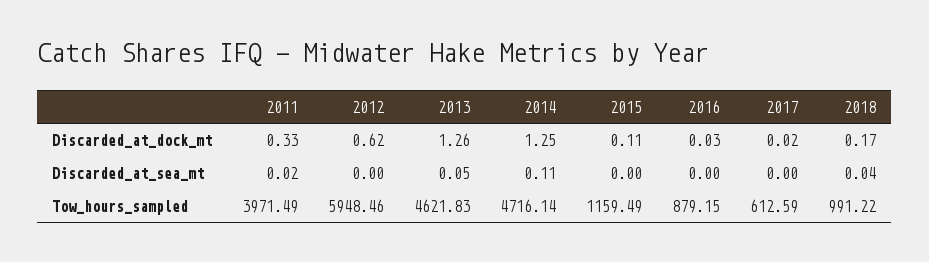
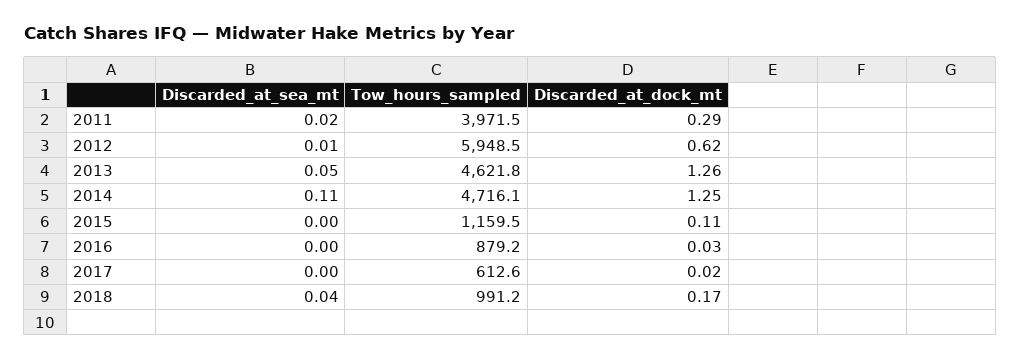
  {
    "2011": {
-     "Discarded_at_dock_mt": 0.33,
+     "Discarded_at_dock_mt": 0.29,
      "Discarded_at_sea_mt": 0.02,
      "Tow_hours_sampled": 3971.49
    },
    "2012": {
      "Discarded_at_dock_mt": 0.62,
-     "Discarded_at_sea_mt": 0,
+     "Discarded_at_sea_mt": 0.01,
      "Tow_hours_sampled": 5948.46
    },
    "2013": {
      "Discarded_at_dock_mt": 1.26,
      "Discarded_at_sea_mt": 0.05,
      "Tow_hours_sampled": 4621.83
    },
    "2014": {
      "Discarded_at_dock_mt": 1.25,
      "Discarded_at_sea_mt": 0.11,
      "Tow_hours_sampled": 4716.14
    },
    "2015": {
      "Discarded_at_dock_mt": 0.11,
      "Discarded_at_sea_mt": 0,
      "Tow_hours_sampled": 1159.49
    },
    "2016": {
      "Discarded_at_dock_mt": 0.03,
      "Discarded_at_sea_mt": 0,
      "Tow_hours_sampled": 879.15
    },
    "2017": {
      "Discarded_at_dock_mt": 0.02,
      "Discarded_at_sea_mt": 0,
      "Tow_hours_sampled": 612.59
    },
    "2018": {
      "Discarded_at_dock_mt": 0.17,
      "Discarded_at_sea_mt": 0.04,
      "Tow_hours_sampled": 991.22
    }
  }

